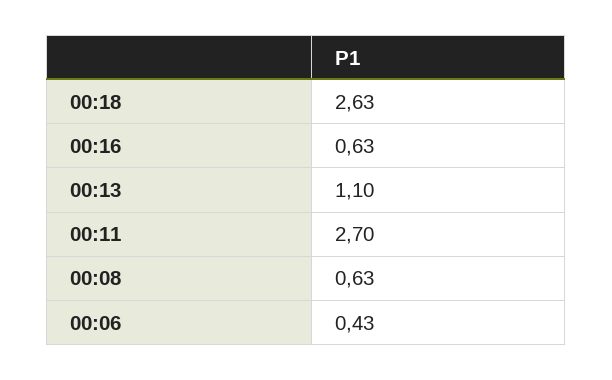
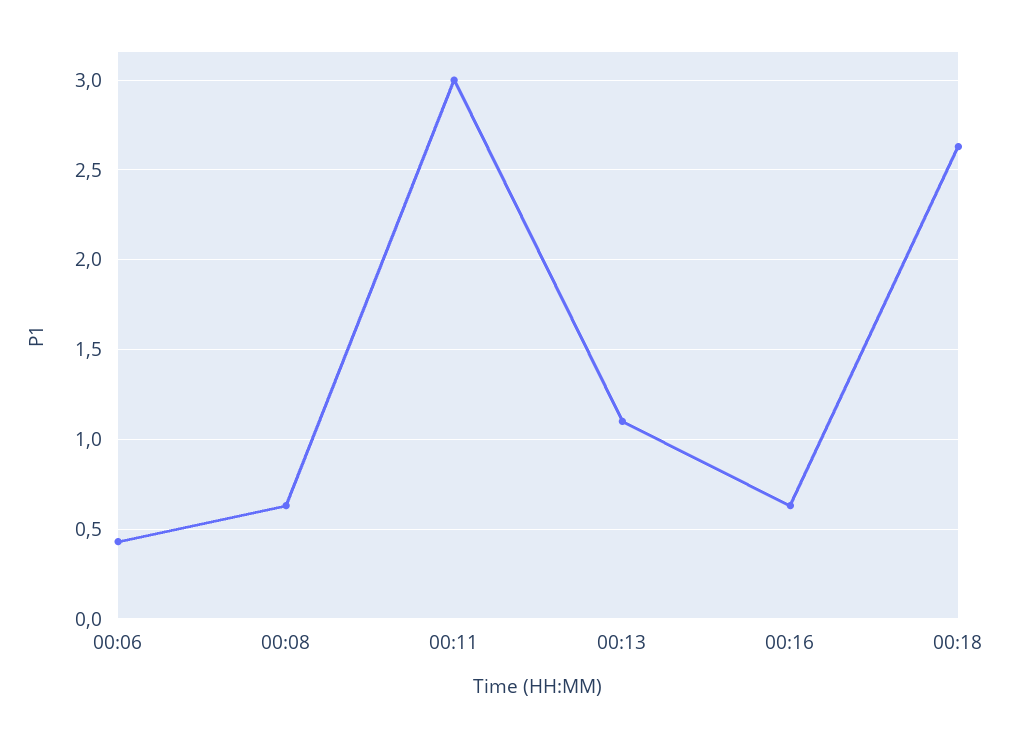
  {
    "00:18": 2.63,
    "00:16": 0.63,
    "00:13": 1.1,
-   "00:11": 2.7,
+   "00:11": 3,
    "00:08": 0.63,
    "00:06": 0.43
  }

